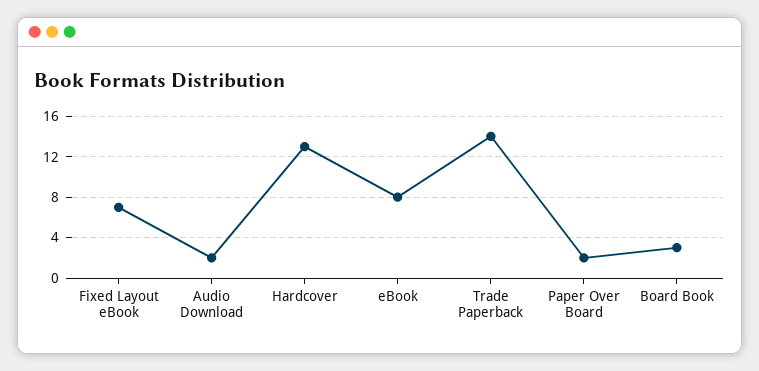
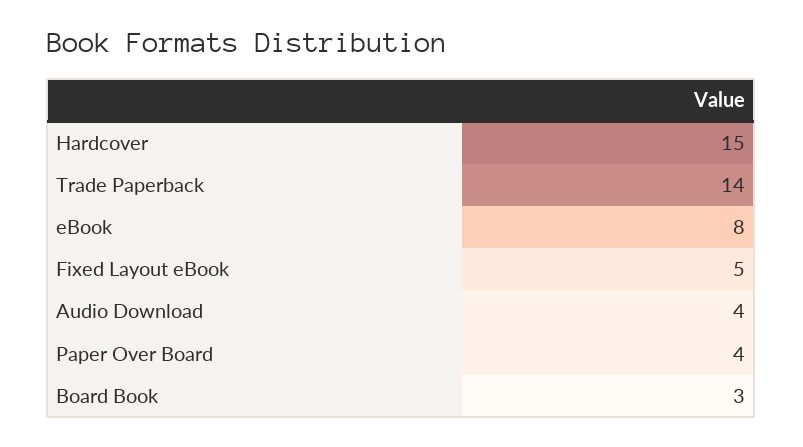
  {
-   "Fixed Layout eBook": 7,
+   "Fixed Layout eBook": 5,
-   "Audio Download": 2,
+   "Audio Download": 4,
-   "Hardcover": 13,
+   "Hardcover": 15,
    "eBook": 8,
    "Trade Paperback": 14,
-   "Paper Over Board": 2,
+   "Paper Over Board": 4,
    "Board Book": 3
  }

